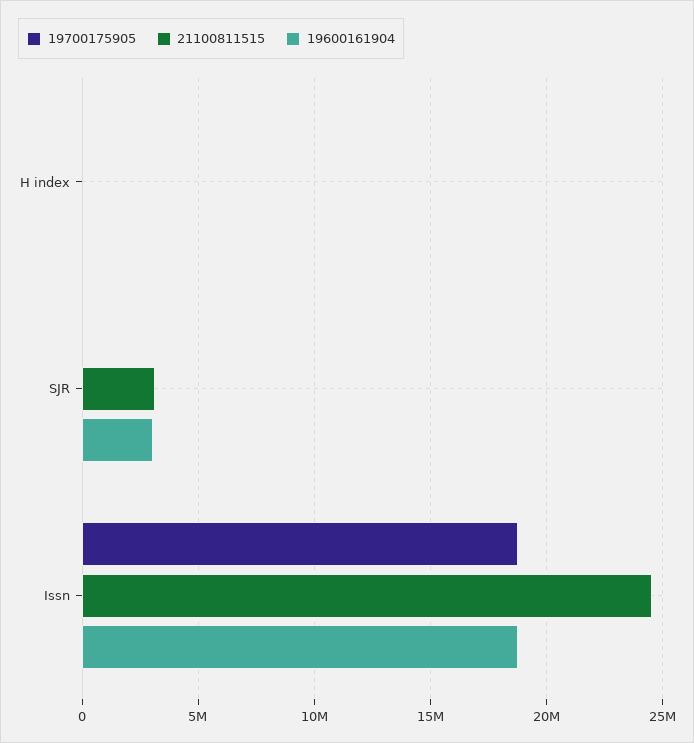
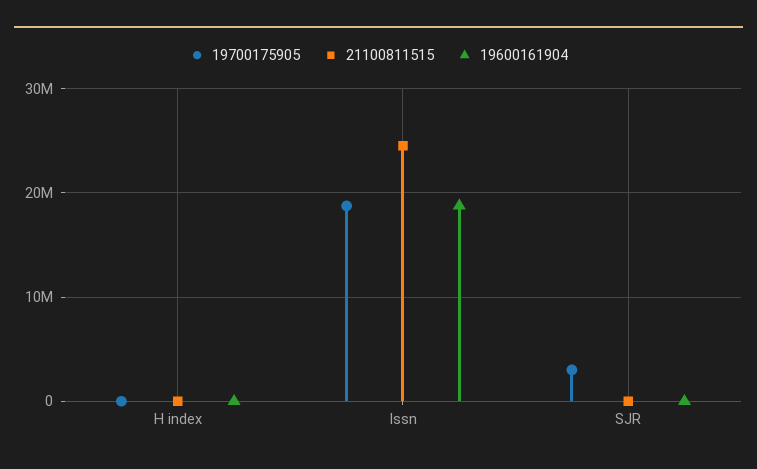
  {
    "19700175905": {
      "H index": 0,
-     "SJR": 0,
+     "SJR": 3000000,
      "Issn": 18500000
    },
    "21100811515": {
      "H index": 0,
-     "SJR": 3000000,
+     "SJR": 0,
      "Issn": 24500000
    },
    "19600161904": {
      "H index": 0,
-     "SJR": 3000000,
+     "SJR": 0,
      "Issn": 18500000
    }
  }

